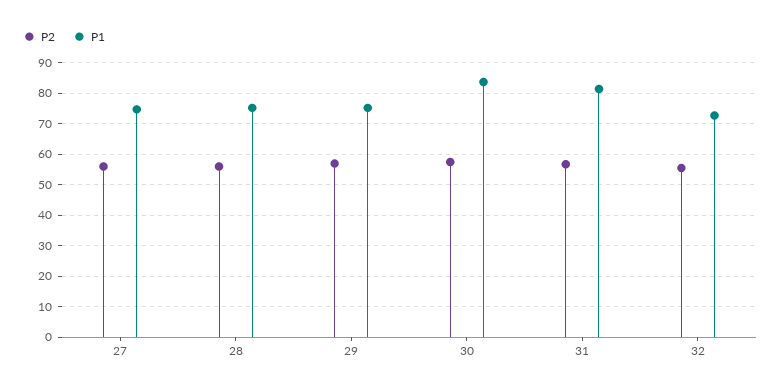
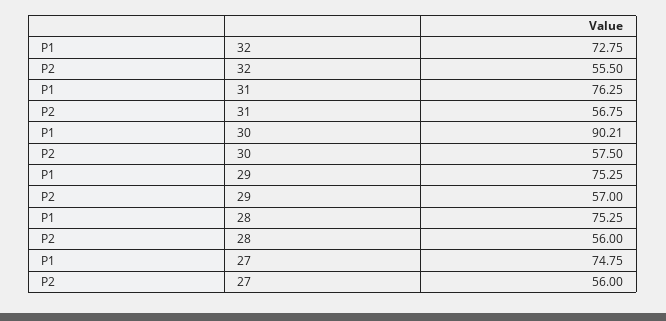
  {
    "P2": {
      "27": 56,
      "28": 56,
      "29": 57,
      "30": 57.5,
      "31": 56.75,
      "32": 55.5
    },
    "P1": {
      "27": 74.75,
      "28": 75.25,
      "29": 75.25,
-     "30": 84,
+     "30": 90.21,
-     "31": 82,
+     "31": 76.25,
      "32": 72.75
    }
  }

